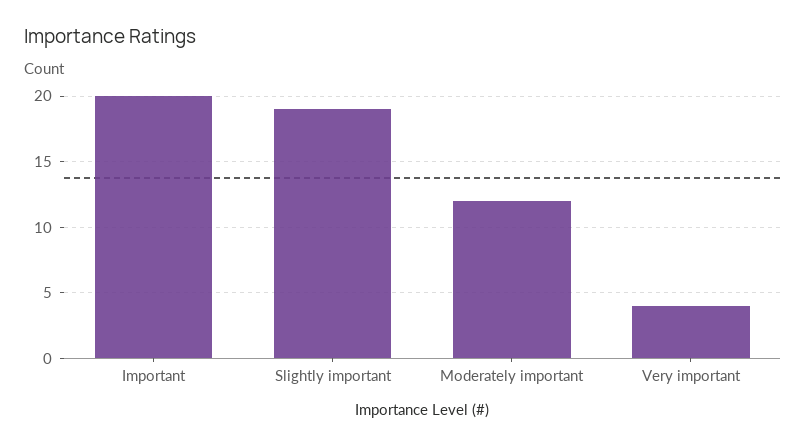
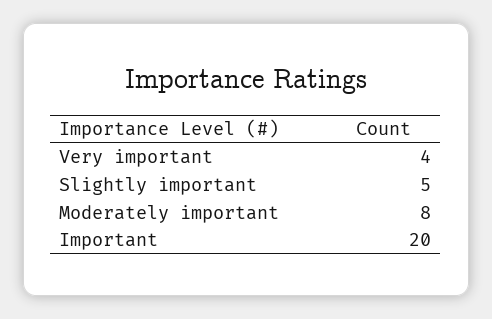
  {
    "Important": 20,
-   "Slightly important": 19,
+   "Slightly important": 5,
-   "Moderately important": 12,
+   "Moderately important": 8,
    "Very important": 4
  }

